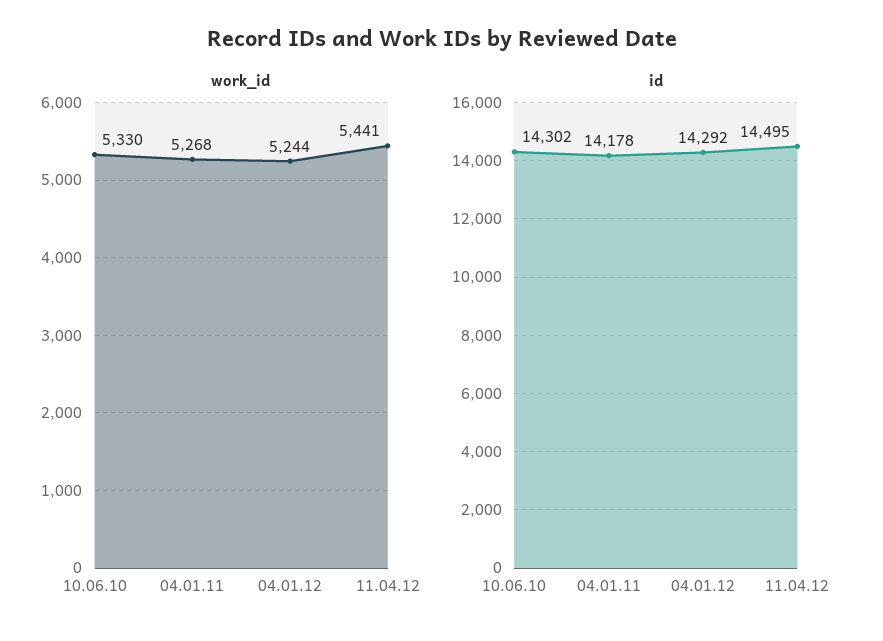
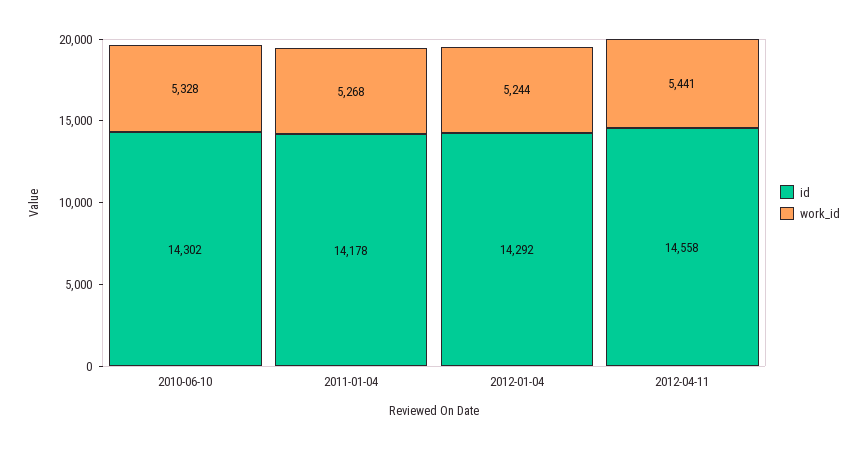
  {
    "work_id": {
-     "10.06.10": 5330,
+     "10.06.10": 5328,
      "04.01.11": 5268,
      "04.01.12": 5244,
      "11.04.12": 5441
    },
    "id": {
      "10.06.10": 14302,
      "04.01.11": 14178,
      "04.01.12": 14292,
-     "11.04.12": 14495
+     "11.04.12": 14558
    }
  }

